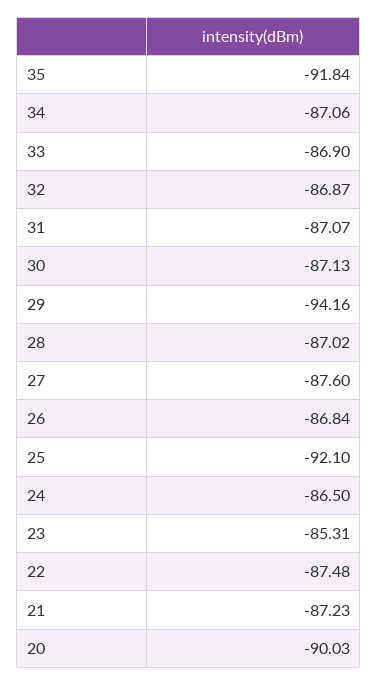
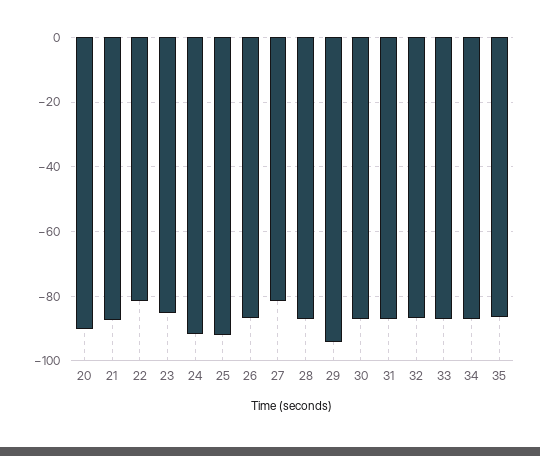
  {
-   "35": -91.84,
+   "35": -86,
    "34": -87.06,
    "33": -86.9,
    "32": -86.87,
    "31": -87.07,
    "30": -87.13,
    "29": -94.16,
    "28": -87.02,
-   "27": -87.6,
+   "27": -82,
    "26": -86.84,
    "25": -92.1,
-   "24": -86.5,
+   "24": -92,
    "23": -85.31,
-   "22": -87.48,
+   "22": -82,
    "21": -87.23,
    "20": -90.03
  }

